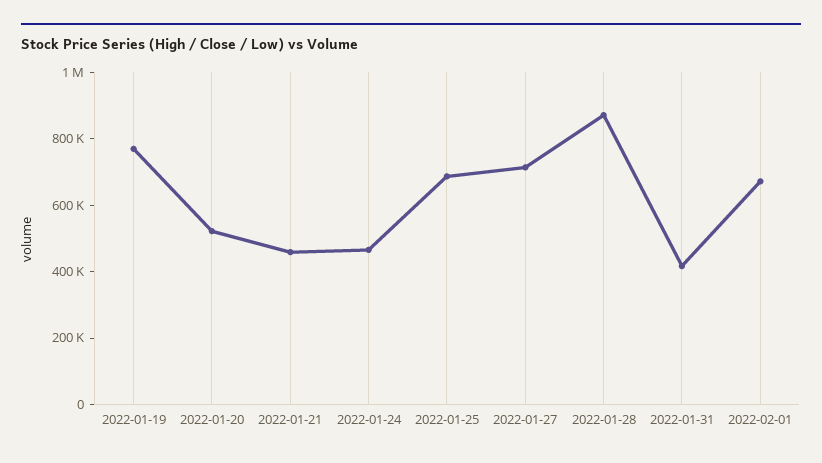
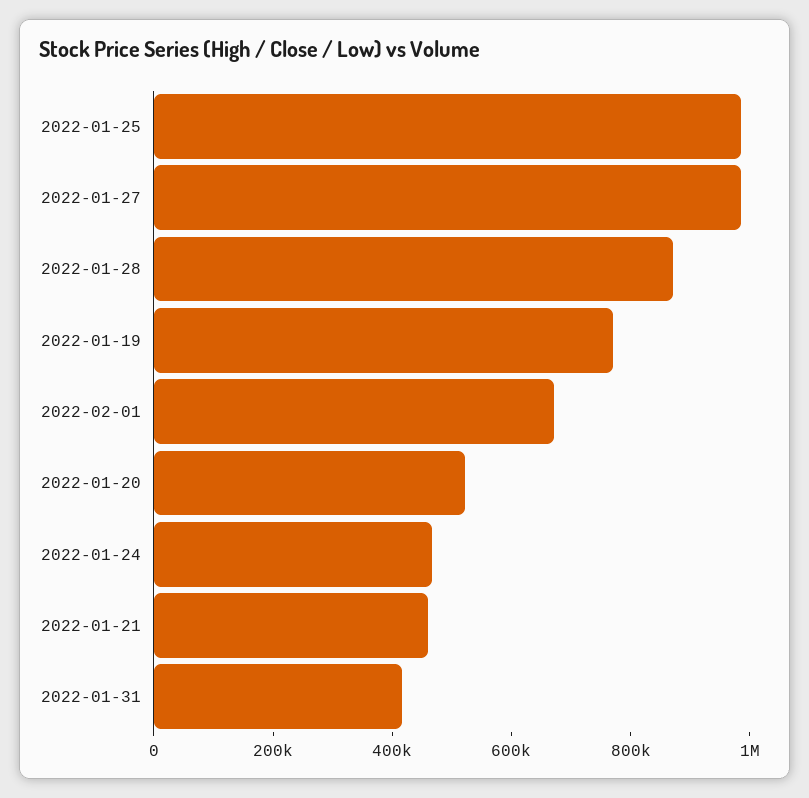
  {
    "2022-01-19": 750000,
    "2022-01-20": 500000,
    "2022-01-21": 450000,
    "2022-01-24": 450000,
-   "2022-01-25": 700000,
+   "2022-01-25": 1000000,
-   "2022-01-27": 700000,
+   "2022-01-27": 1000000,
    "2022-01-28": 850000,
    "2022-01-31": 400000,
    "2022-02-01": 650000
  }

